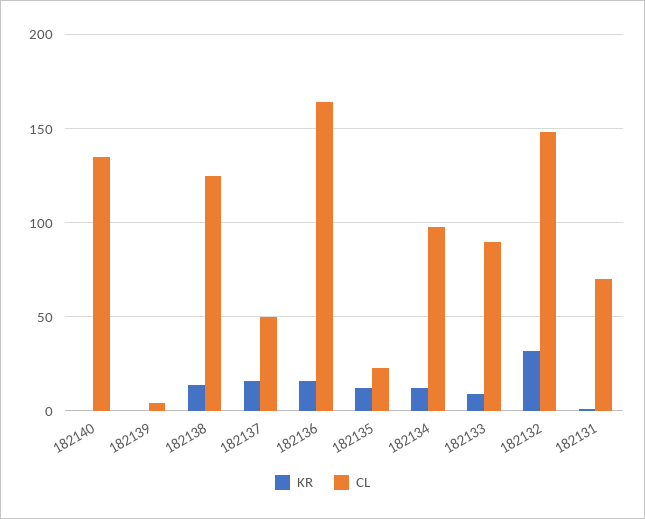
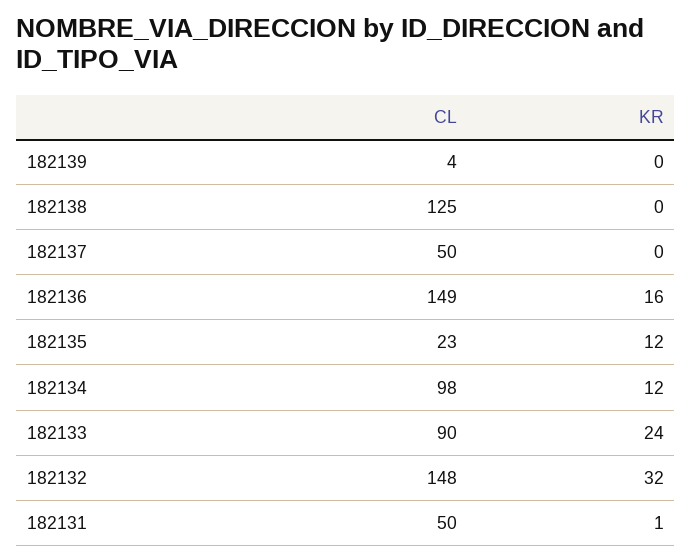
  {
    "KR": {
-     "182140": 0,
      "182139": 0,
-     "182138": 15,
+     "182138": 0,
-     "182137": 15,
+     "182137": 0,
      "182136": 16,
      "182135": 12,
      "182134": 12,
-     "182133": 10,
+     "182133": 24,
      "182132": 32,
      "182131": 1
    },
    "CL": {
-     "182140": 135,
      "182139": 4,
      "182138": 125,
      "182137": 50,
-     "182136": 165,
+     "182136": 149,
      "182135": 23,
      "182134": 98,
      "182133": 90,
      "182132": 148,
-     "182131": 70
+     "182131": 50
    }
  }

